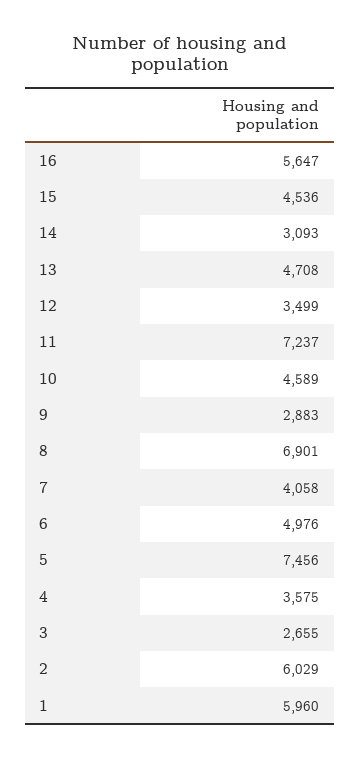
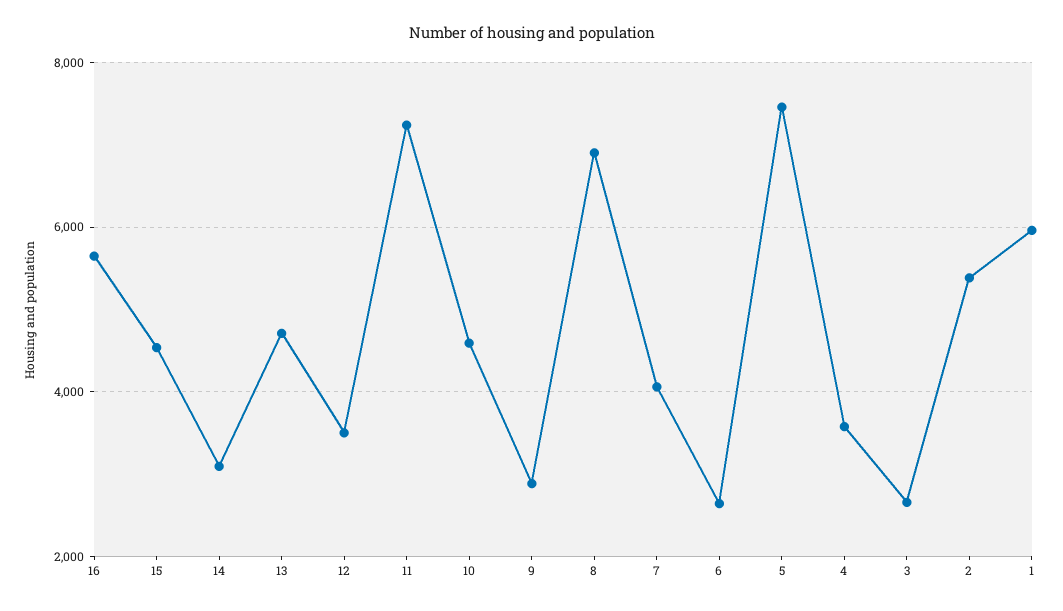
  {
    "16": 5647,
    "15": 4536,
    "14": 3093,
    "13": 4708,
    "12": 3499,
    "11": 7237,
    "10": 4589,
    "9": 2883,
    "8": 6901,
    "7": 4058,
-   "6": 4976,
+   "6": 2600,
    "5": 7456,
    "4": 3575,
    "3": 2655,
-   "2": 6029,
+   "2": 5400,
    "1": 5960
  }

